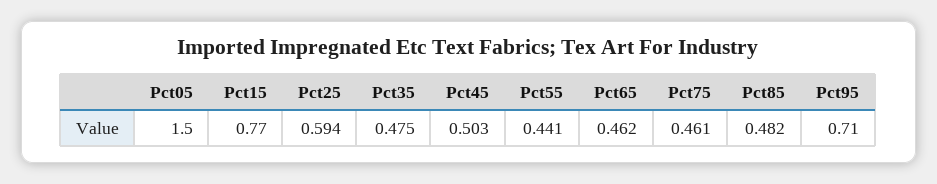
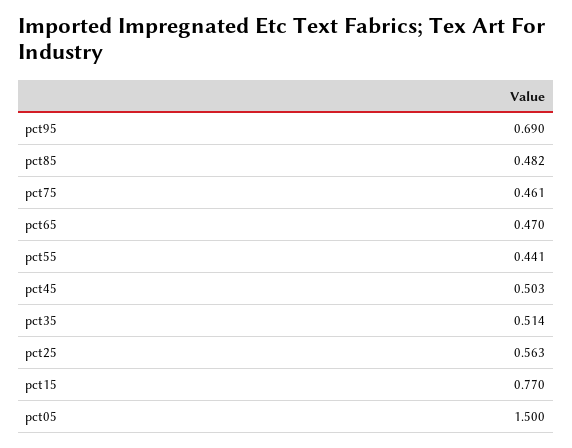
  {
    "Pct05": 1.5,
    "Pct15": 0.77,
-   "Pct25": 0.594,
+   "Pct25": 0.563,
-   "Pct35": 0.475,
+   "Pct35": 0.514,
    "Pct45": 0.503,
    "Pct55": 0.441,
-   "Pct65": 0.462,
+   "Pct65": 0.47,
    "Pct75": 0.461,
    "Pct85": 0.482,
-   "Pct95": 0.71
+   "Pct95": 0.69
  }

